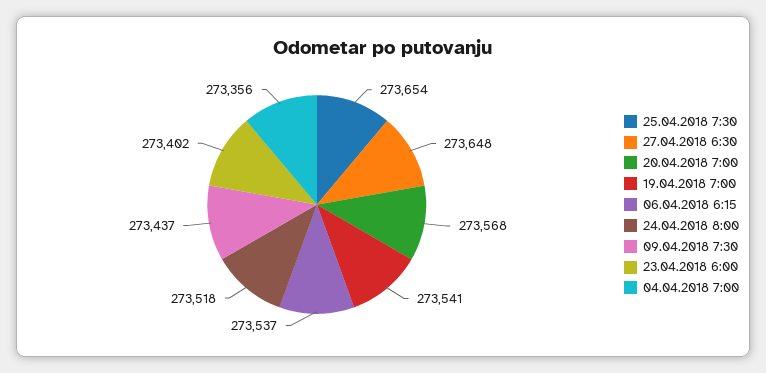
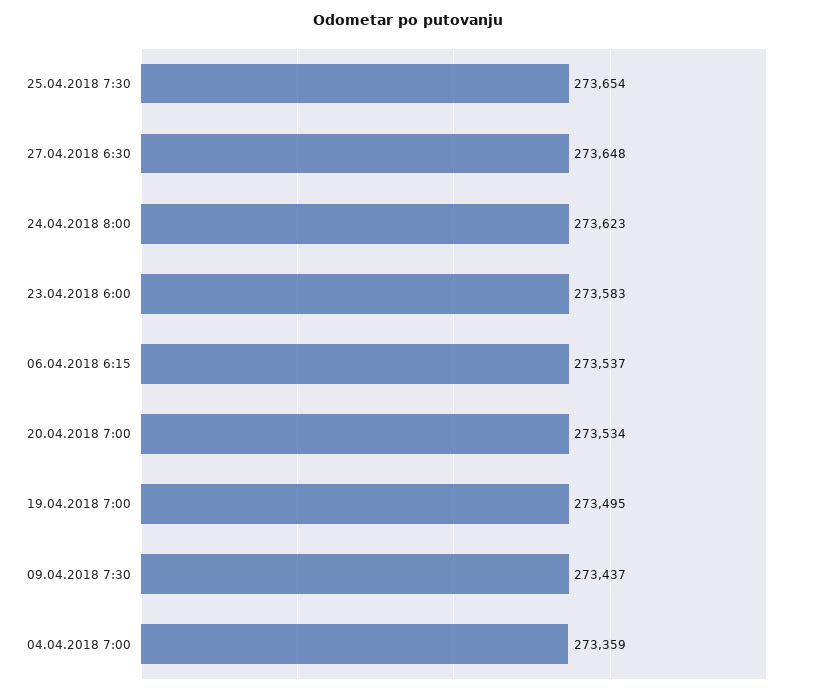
  {
    "25.04.2018 7:30": 273654,
    "27.04.2018 6:30": 273648,
-   "20.04.2018 7:00": 273568,
+   "20.04.2018 7:00": 273534,
-   "19.04.2018 7:00": 273541,
+   "19.04.2018 7:00": 273495,
    "06.04.2018 6:15": 273537,
-   "24.04.2018 8:00": 273518,
+   "24.04.2018 8:00": 273623,
    "09.04.2018 7:30": 273437,
-   "23.04.2018 6:00": 273402,
+   "23.04.2018 6:00": 273583,
-   "04.04.2018 7:00": 273356
+   "04.04.2018 7:00": 273359
  }

